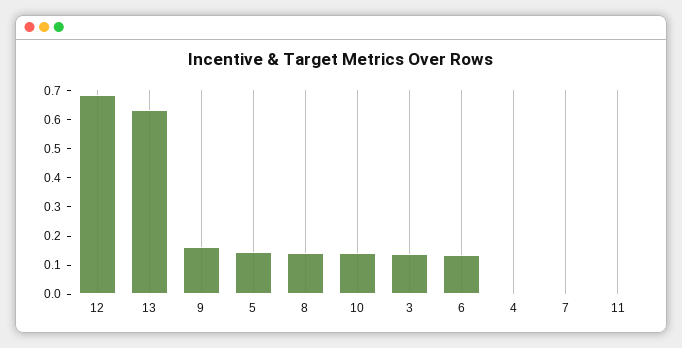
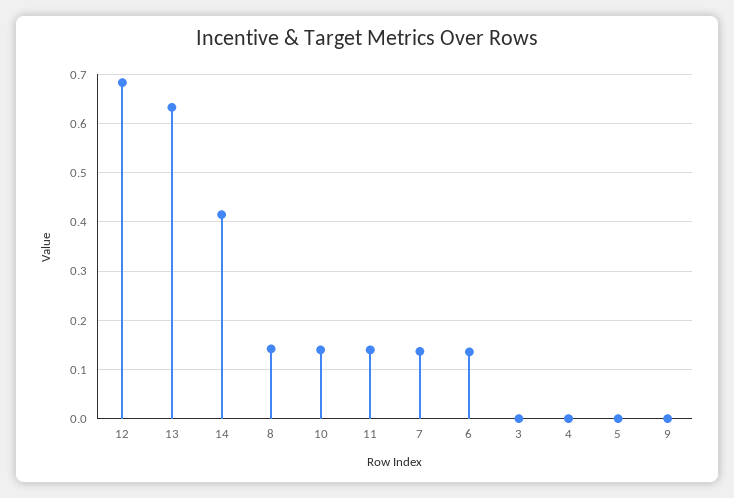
  {
    "12": 0.68,
    "13": 0.64,
-   "9": 0.15,
+   "9": 0,
-   "5": 0.15,
+   "5": 0,
    "8": 0.14,
    "10": 0.14,
-   "3": 0.15,
+   "3": 0,
    "6": 0.14,
    "4": 0,
-   "7": 0,
+   "7": 0.14,
-   "11": 0
+   "11": 0.14,
+   "14": 0.42
  }

